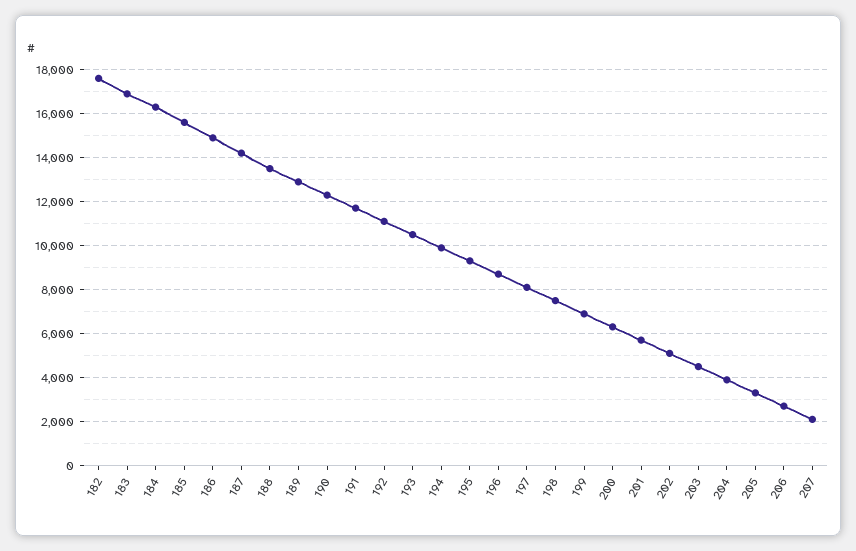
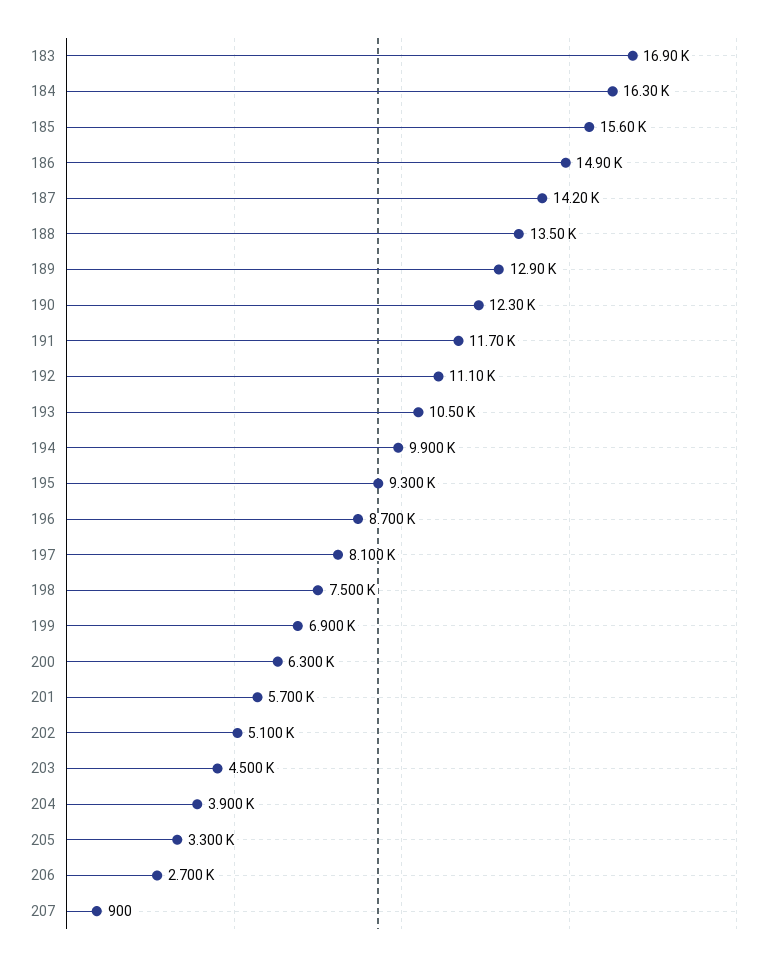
  {
-   "182": 17500,
    "183": 16900,
    "184": 16300,
    "185": 15600,
    "186": 14900,
    "187": 14200,
    "188": 13500,
    "189": 12900,
    "190": 12300,
    "191": 11700,
    "192": 11100,
    "193": 10500,
    "194": 9900,
    "195": 9300,
    "196": 8700,
    "197": 8100,
    "198": 7500,
    "199": 6900,
    "200": 6300,
    "201": 5700,
    "202": 5100,
    "203": 4500,
    "204": 3900,
    "205": 3300,
    "206": 2700,
-   "207": 2000
+   "207": 900
  }

